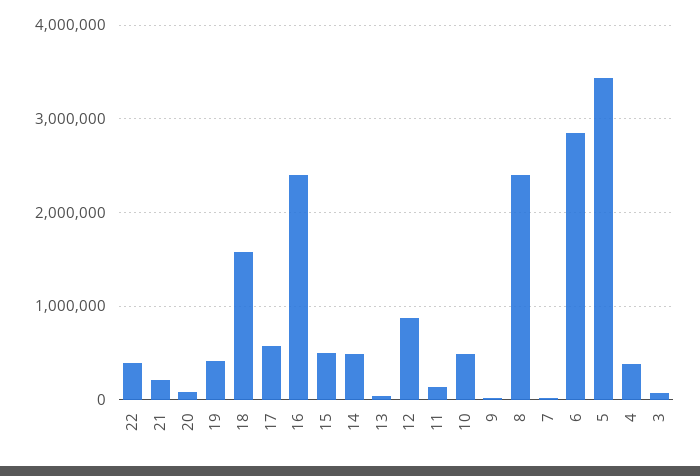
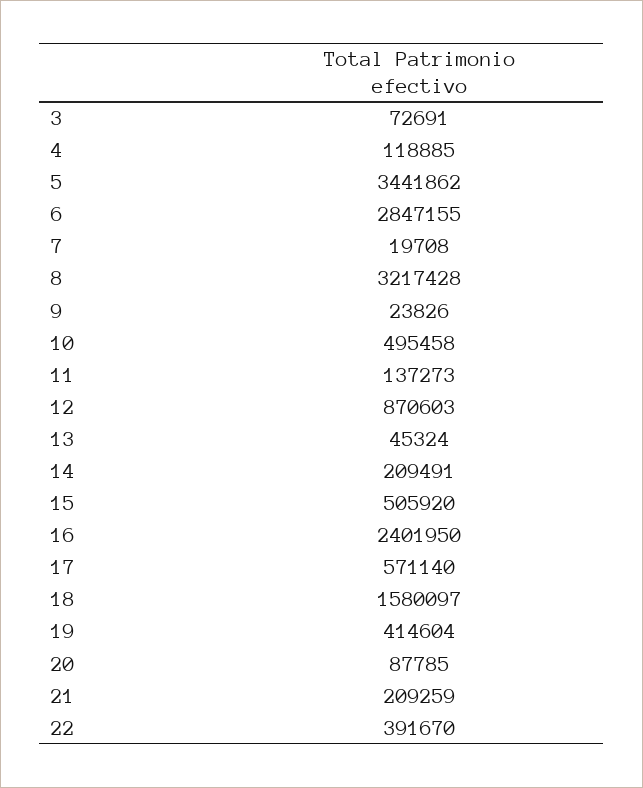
  {
    "22": 391670,
    "21": 209259,
    "20": 87785,
    "19": 414604,
    "18": 1580097,
    "17": 571140,
    "16": 2401950,
    "15": 505920,
-   "14": 500000,
+   "14": 209491,
    "13": 45324,
    "12": 870603,
    "11": 137273,
    "10": 495458,
    "9": 23826,
-   "8": 2400000,
+   "8": 3217428,
    "7": 19708,
    "6": 2847155,
    "5": 3441862,
-   "4": 400000,
+   "4": 118885,
    "3": 72691
  }

